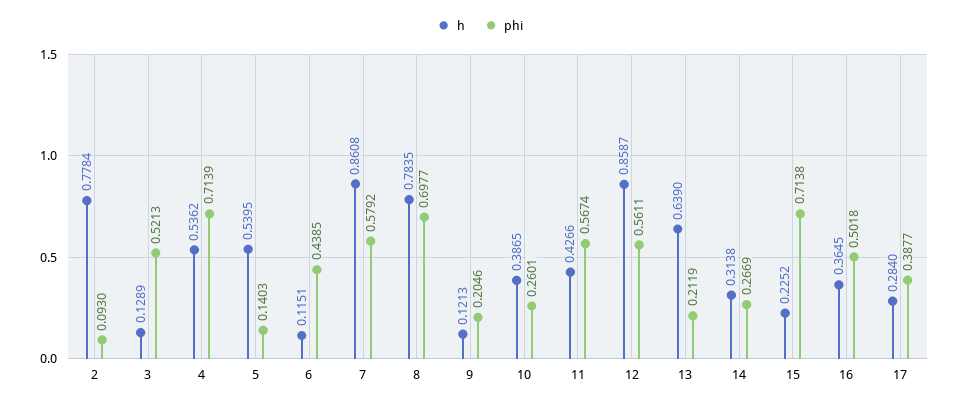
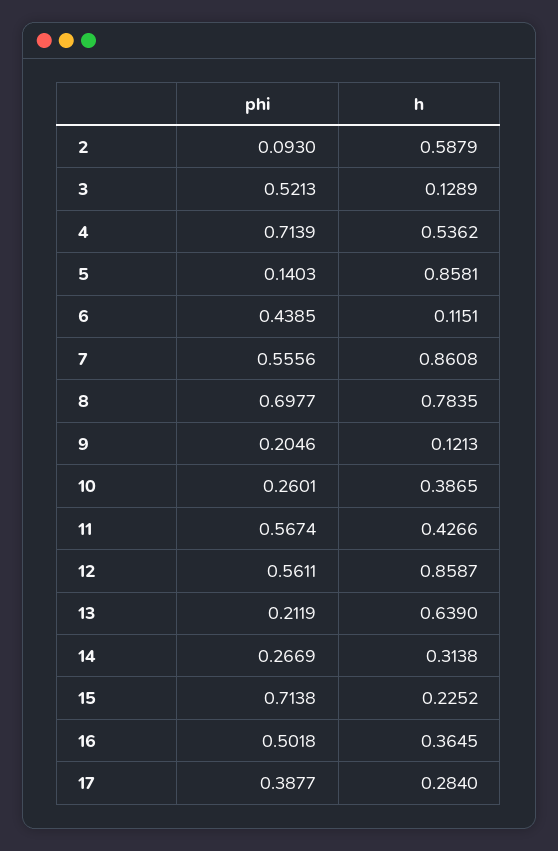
  {
    "h": {
-     "2": 0.7784,
+     "2": 0.5879,
      "3": 0.1289,
      "4": 0.5362,
-     "5": 0.5395,
+     "5": 0.8581,
      "6": 0.1151,
      "7": 0.8608,
      "8": 0.7835,
      "9": 0.1213,
      "10": 0.3865,
      "11": 0.4266,
      "12": 0.8587,
      "13": 0.639,
      "14": 0.3138,
      "15": 0.2252,
      "16": 0.3645,
      "17": 0.284
    },
    "phi": {
      "2": 0.093,
      "3": 0.5213,
      "4": 0.7139,
      "5": 0.1403,
      "6": 0.4385,
-     "7": 0.5792,
+     "7": 0.5556,
      "8": 0.6977,
      "9": 0.2046,
      "10": 0.2601,
      "11": 0.5674,
      "12": 0.5611,
      "13": 0.2119,
      "14": 0.2669,
      "15": 0.7138,
      "16": 0.5018,
      "17": 0.3877
    }
  }

